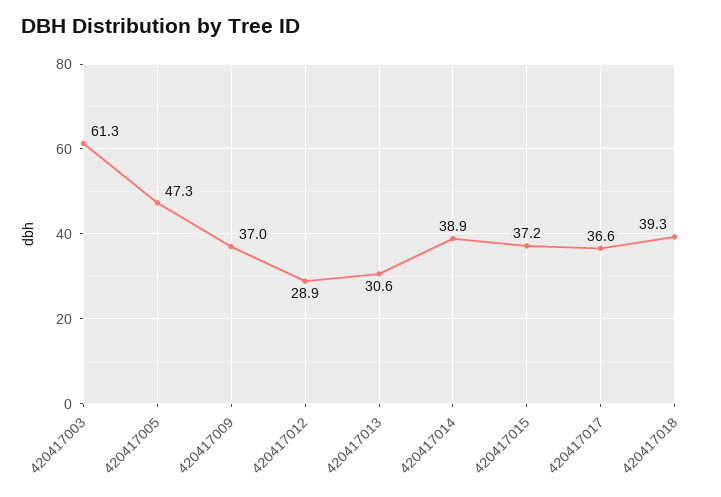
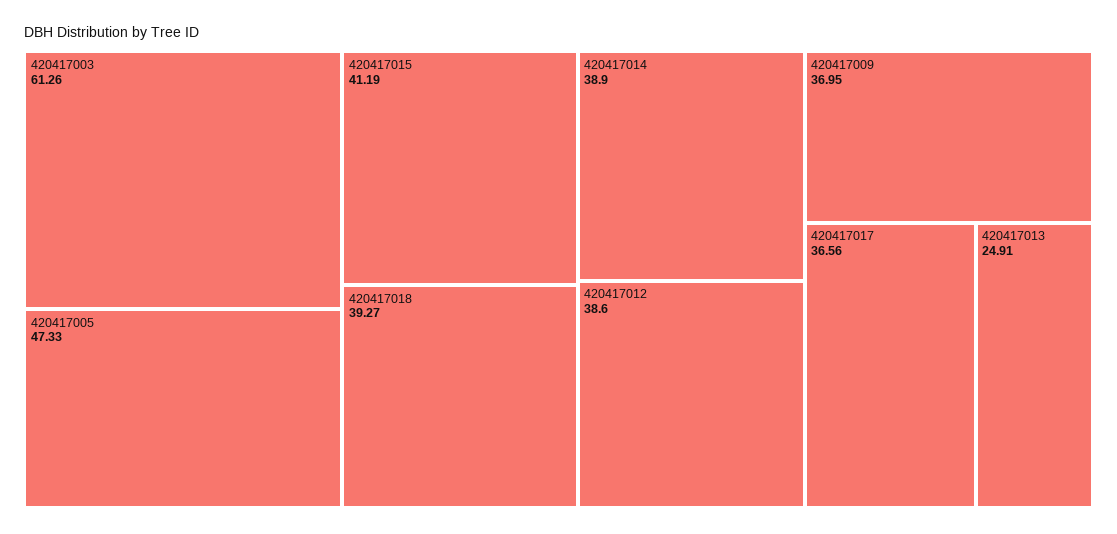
  {
    "420417003": 61.26,
    "420417005": 47.33,
    "420417009": 36.95,
-   "420417012": 28.9,
+   "420417012": 38.6,
-   "420417013": 30.6,
+   "420417013": 24.91,
    "420417014": 38.9,
-   "420417015": 37.2,
+   "420417015": 41.19,
    "420417017": 36.56,
    "420417018": 39.27
  }

